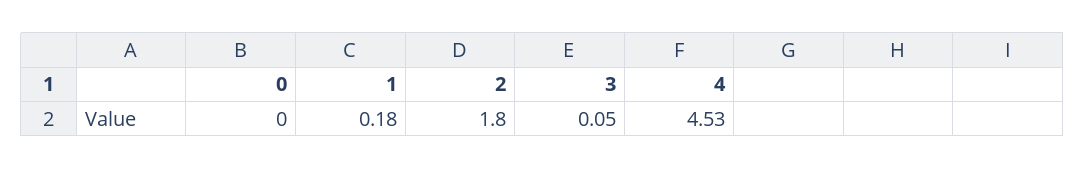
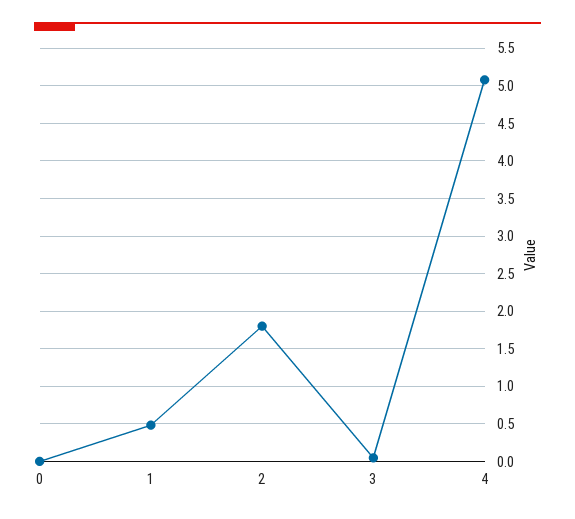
  {
    "0": 0,
-   "1": 0.18,
+   "1": 0.5,
    "2": 1.8,
    "3": 0.05,
-   "4": 4.53
+   "4": 5.1
  }

